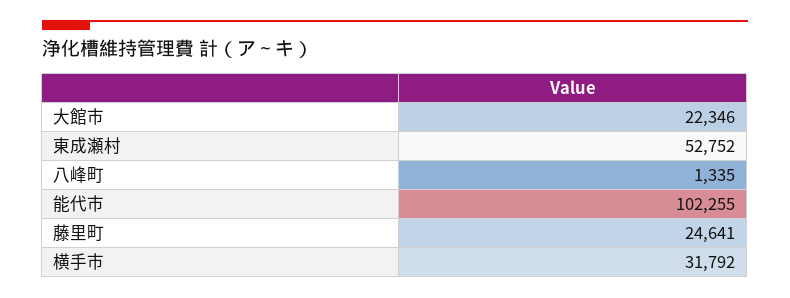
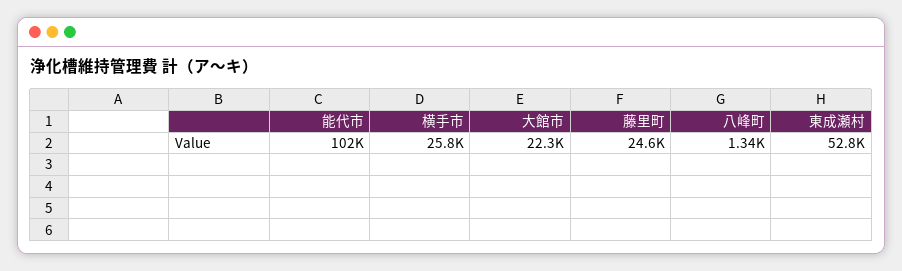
  {
    "大館市": 22346,
    "東成瀬村": 52752,
    "八峰町": 1335,
    "能代市": 102255,
    "藤里町": 24641,
-   "横手市": 31792
+   "横手市": 25800
  }

